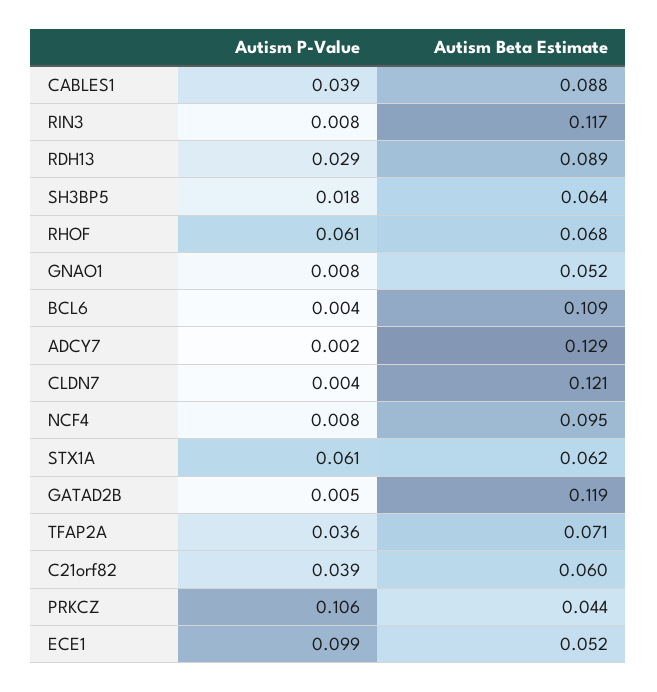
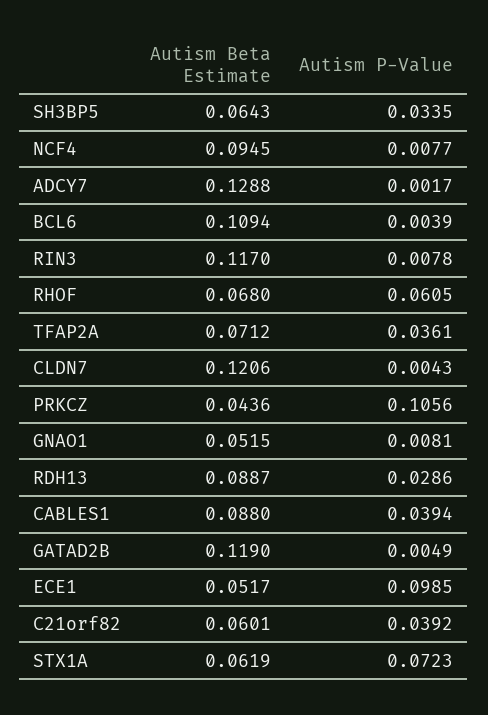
  {
    "Autism P-Value": {
      "CABLES1": 0.0394,
      "RIN3": 0.0078,
      "RDH13": 0.0286,
-     "SH3BP5": 0.018,
+     "SH3BP5": 0.0335,
      "RHOF": 0.0605,
      "GNAO1": 0.0081,
      "BCL6": 0.0039,
      "ADCY7": 0.0017,
      "CLDN7": 0.0043,
      "NCF4": 0.0077,
-     "STX1A": 0.061,
+     "STX1A": 0.0723,
      "GATAD2B": 0.0049,
      "TFAP2A": 0.0361,
      "C21orf82": 0.0392,
      "PRKCZ": 0.1056,
      "ECE1": 0.0985
    },
    "Autism Beta Estimate": {
      "CABLES1": 0.088,
      "RIN3": 0.117,
      "RDH13": 0.0887,
      "SH3BP5": 0.0643,
      "RHOF": 0.068,
      "GNAO1": 0.0515,
      "BCL6": 0.1094,
      "ADCY7": 0.1288,
      "CLDN7": 0.1206,
      "NCF4": 0.0945,
      "STX1A": 0.0619,
      "GATAD2B": 0.119,
      "TFAP2A": 0.0712,
      "C21orf82": 0.0601,
      "PRKCZ": 0.0436,
      "ECE1": 0.0517
    }
  }

